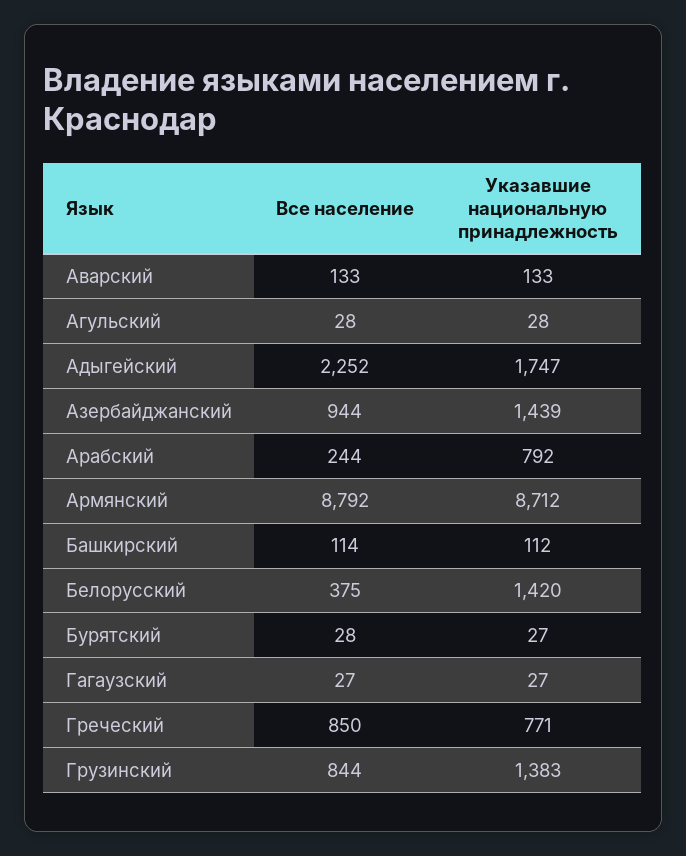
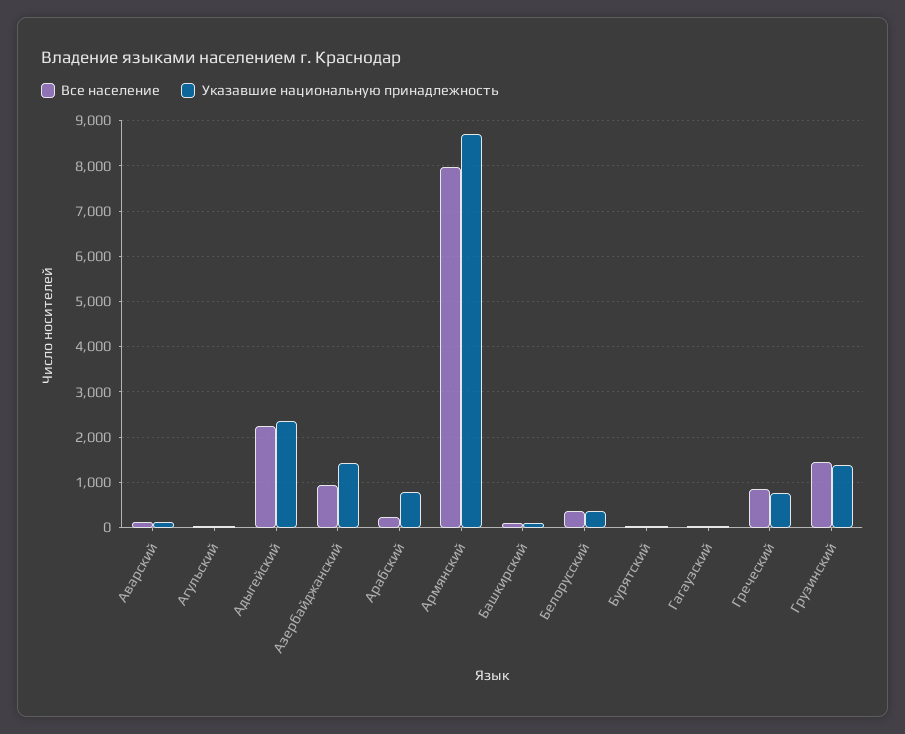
  {
    "Все население": {
      "Аварский": 133,
      "Агульский": 28,
      "Адыгейский": 2252,
      "Азербайджанский": 944,
      "Арабский": 244,
-     "Армянский": 8792,
+     "Армянский": 8000,
      "Башкирский": 114,
      "Белорусский": 375,
      "Бурятский": 28,
      "Гагаузский": 27,
      "Греческий": 850,
-     "Грузинский": 844
+     "Грузинский": 1400
    },
    "Указавшие национальную принадлежность": {
      "Аварский": 133,
      "Агульский": 28,
-     "Адыгейский": 1747,
+     "Адыгейский": 2400,
      "Азербайджанский": 1439,
      "Арабский": 792,
      "Армянский": 8712,
      "Башкирский": 112,
-     "Белорусский": 1420,
+     "Белорусский": 400,
      "Бурятский": 27,
      "Гагаузский": 27,
      "Греческий": 771,
      "Грузинский": 1383
    }
  }

